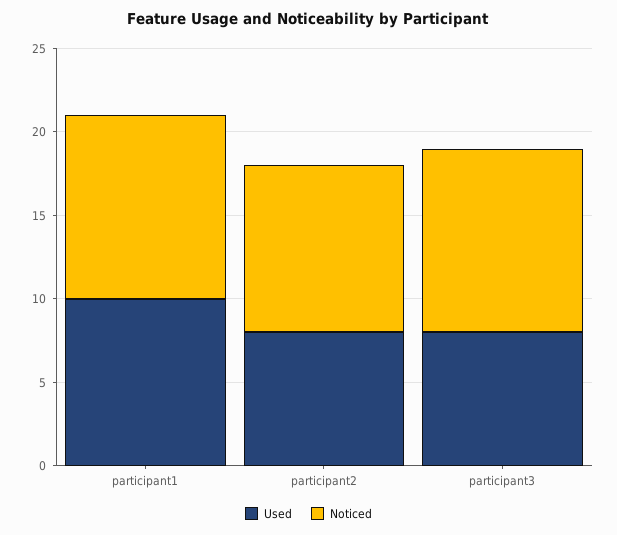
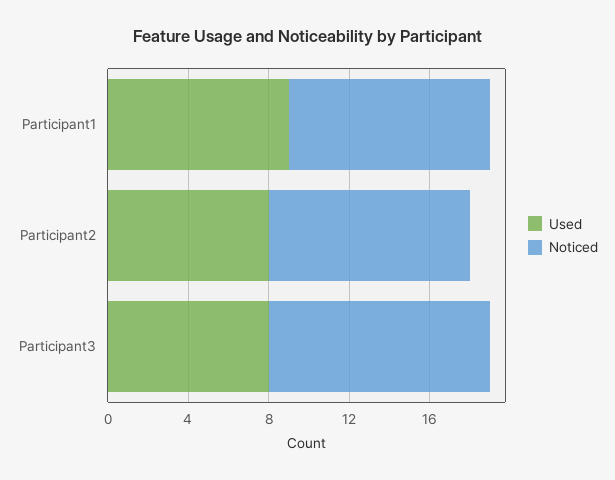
  {
    "Used": {
-     "participant1": 10,
+     "participant1": 9,
      "participant2": 8,
      "participant3": 8
    },
    "Noticed": {
-     "participant1": 11,
+     "participant1": 10,
      "participant2": 10,
      "participant3": 11
    }
  }

